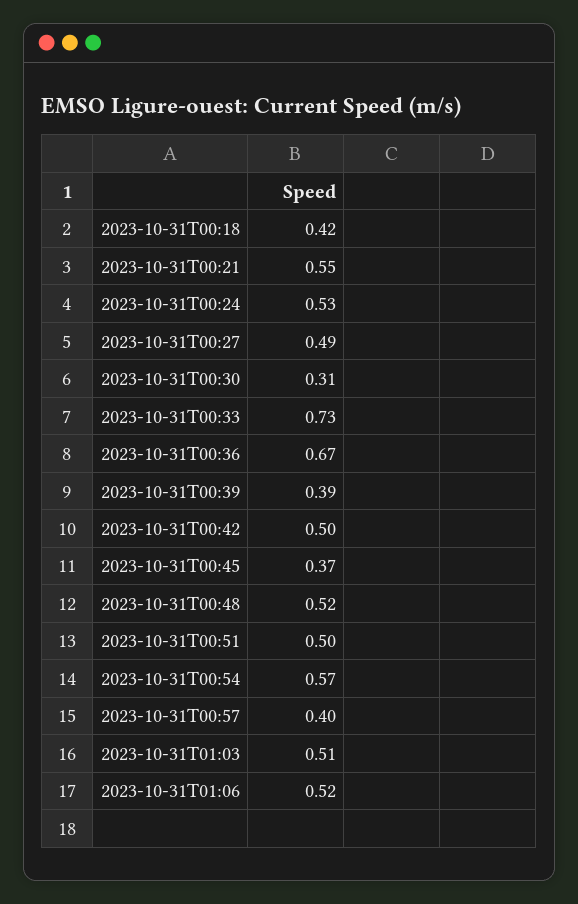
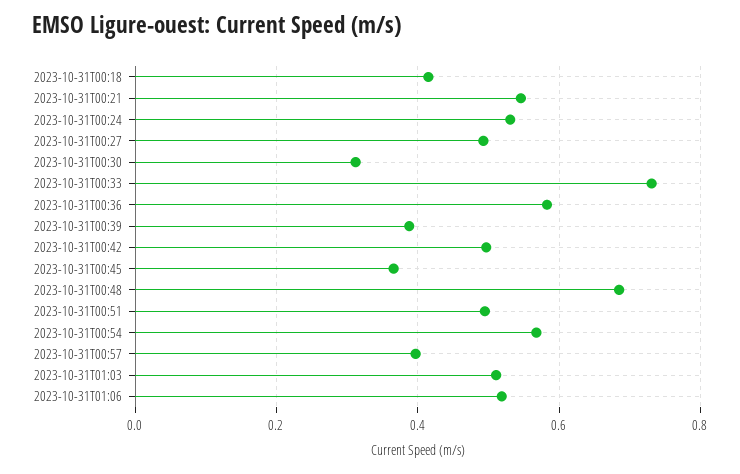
  {
    "2023-10-31T00:18": 0.42,
    "2023-10-31T00:21": 0.55,
    "2023-10-31T00:24": 0.53,
    "2023-10-31T00:27": 0.49,
    "2023-10-31T00:30": 0.31,
    "2023-10-31T00:33": 0.73,
-   "2023-10-31T00:36": 0.67,
+   "2023-10-31T00:36": 0.58,
    "2023-10-31T00:39": 0.39,
    "2023-10-31T00:42": 0.5,
    "2023-10-31T00:45": 0.37,
-   "2023-10-31T00:48": 0.52,
+   "2023-10-31T00:48": 0.68,
    "2023-10-31T00:51": 0.5,
    "2023-10-31T00:54": 0.57,
    "2023-10-31T00:57": 0.4,
    "2023-10-31T01:03": 0.51,
    "2023-10-31T01:06": 0.52
  }

